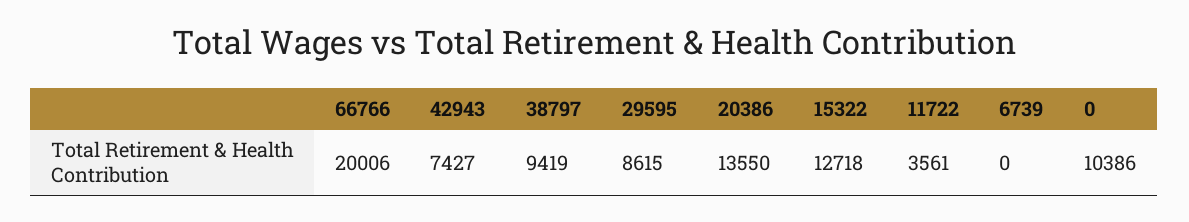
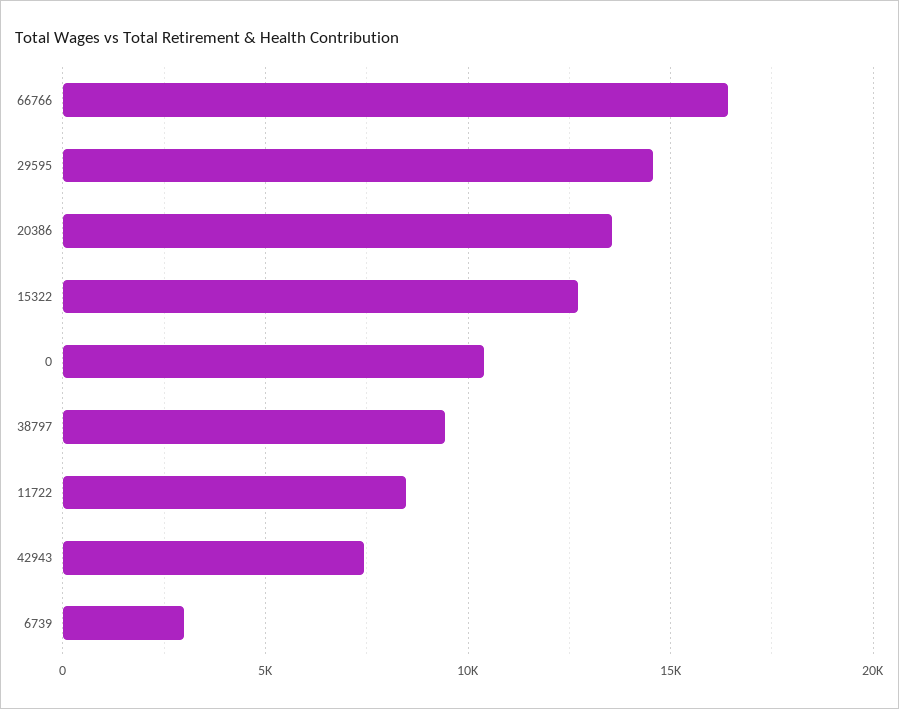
  {
-   "66766": 20006,
+   "66766": 16500,
    "42943": 7427,
    "38797": 9419,
-   "29595": 8615,
+   "29595": 14500,
    "20386": 13550,
    "15322": 12718,
-   "11722": 3561,
+   "11722": 8500,
-   "6739": 0,
+   "6739": 3000,
    "0": 10386
  }

